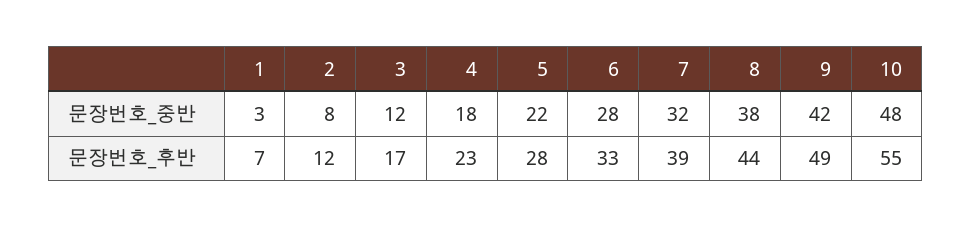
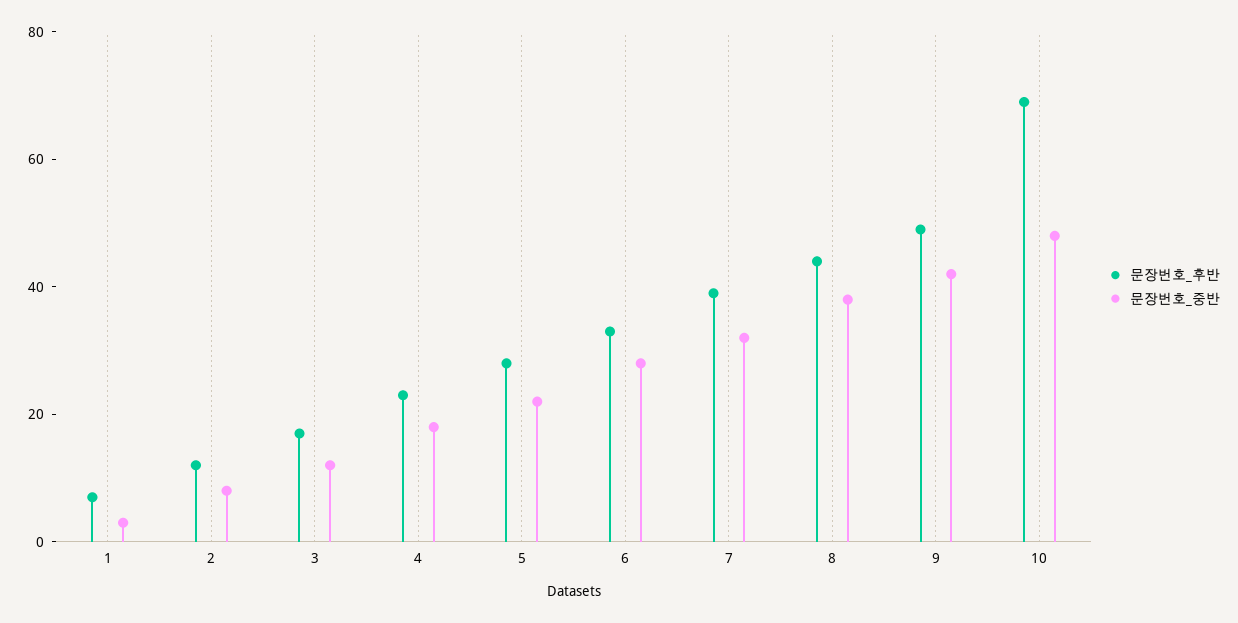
  {
    "문장번호_중반": {
      "1": 3,
      "2": 8,
      "3": 12,
      "4": 18,
      "5": 22,
      "6": 28,
      "7": 32,
      "8": 38,
      "9": 42,
      "10": 48
    },
    "문장번호_후반": {
      "1": 7,
      "2": 12,
      "3": 17,
      "4": 23,
      "5": 28,
      "6": 33,
      "7": 39,
      "8": 44,
      "9": 49,
-     "10": 55
+     "10": 70
    }
  }

